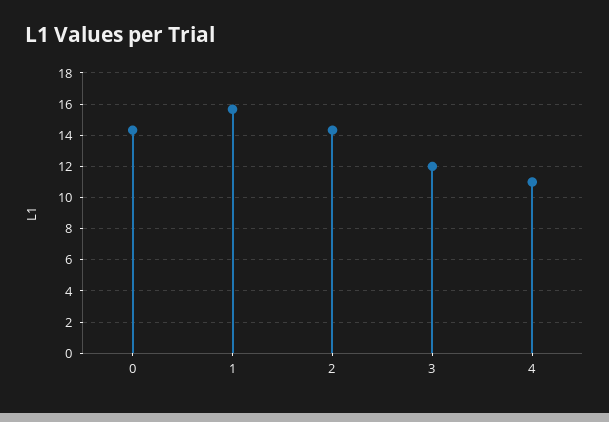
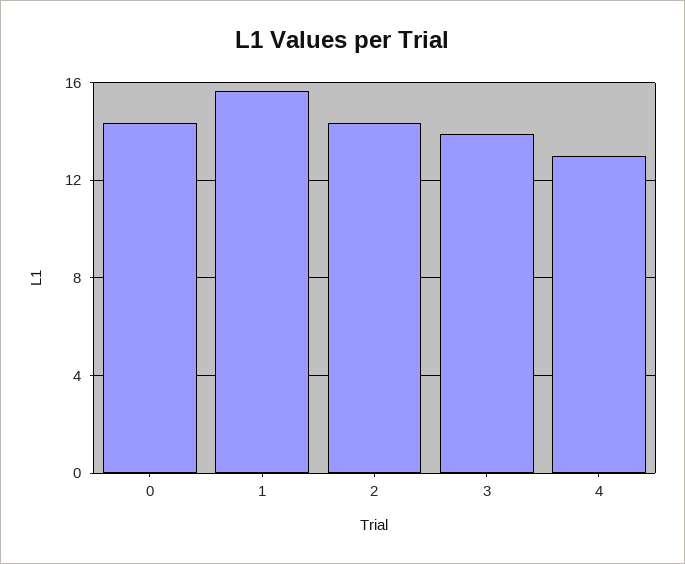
  {
    "0": 14.5,
    "1": 15.5,
    "2": 14.5,
-   "3": 12,
+   "3": 14,
-   "4": 11
+   "4": 13
  }

